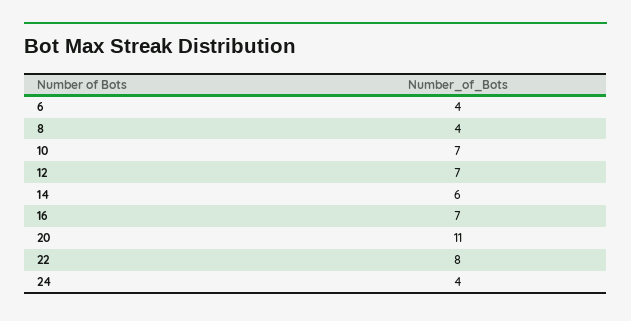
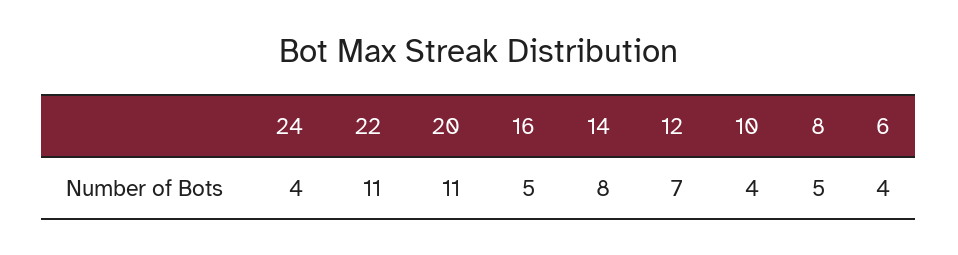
  {
    "6": 4,
-   "8": 4,
+   "8": 5,
-   "10": 7,
+   "10": 4,
    "12": 7,
-   "14": 6,
+   "14": 8,
-   "16": 7,
+   "16": 5,
    "20": 11,
-   "22": 8,
+   "22": 11,
    "24": 4
  }

